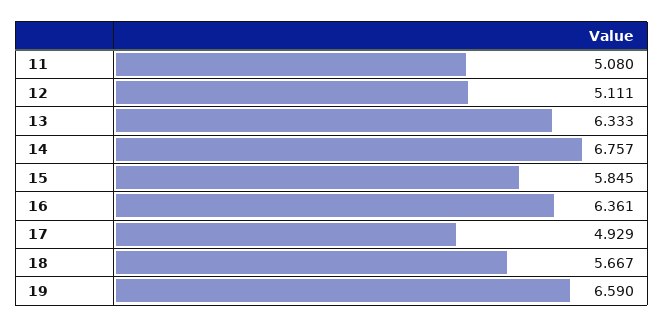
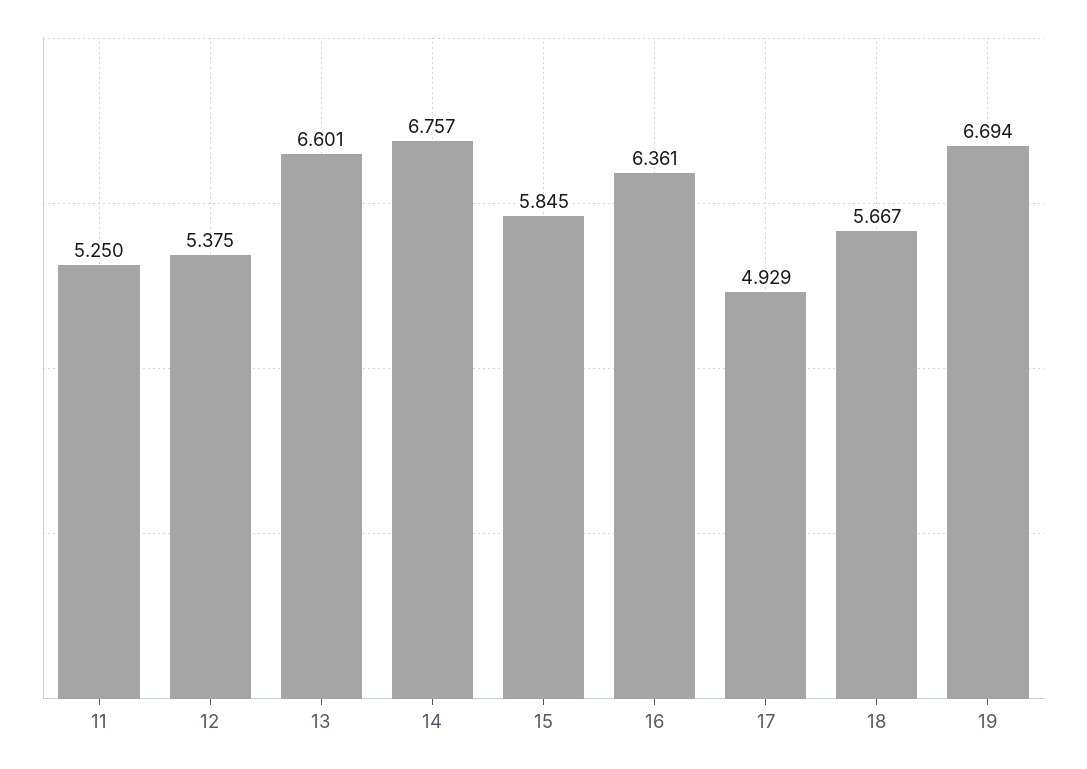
  {
-   "11": 5.08,
+   "11": 5.25,
-   "12": 5.111,
+   "12": 5.375,
-   "13": 6.333,
+   "13": 6.601,
    "14": 6.757,
    "15": 5.845,
    "16": 6.361,
    "17": 4.929,
    "18": 5.667,
-   "19": 6.59
+   "19": 6.694
  }

